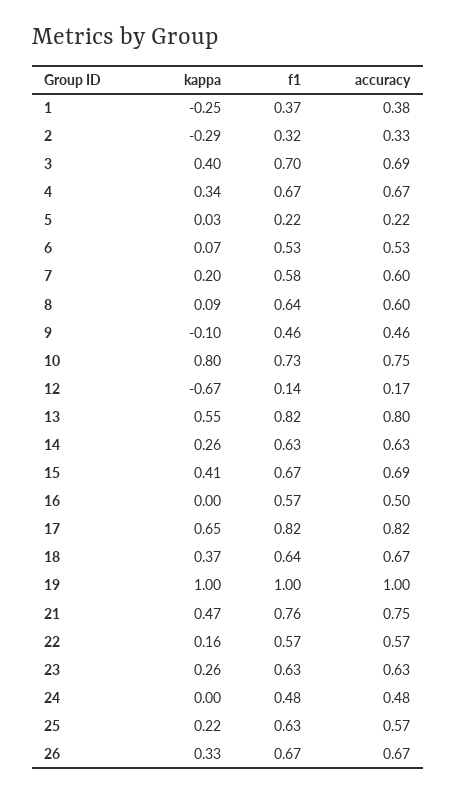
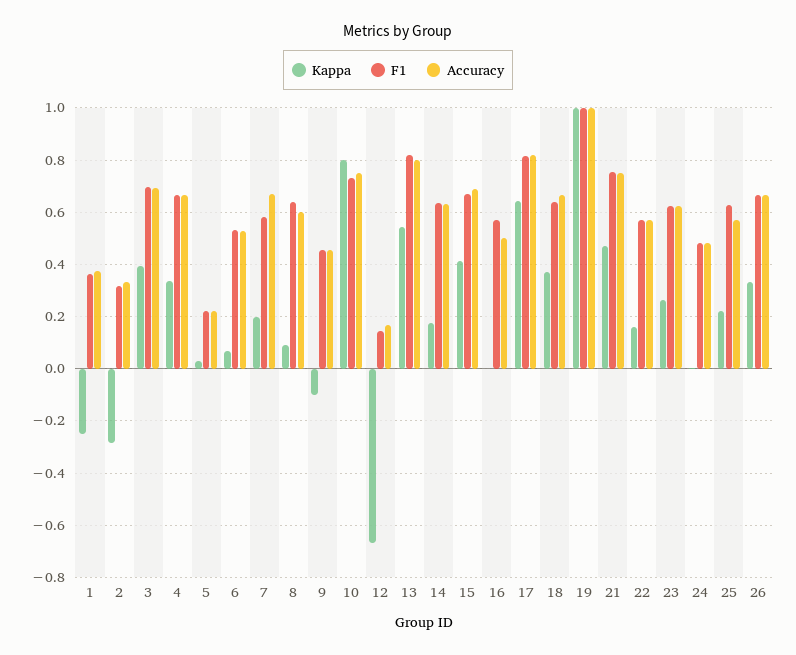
  {
    "kappa": {
      "1": -0.25,
      "2": -0.29,
      "3": 0.4,
      "4": 0.34,
      "5": 0.03,
      "6": 0.07,
      "7": 0.2,
      "8": 0.09,
      "9": -0.1,
      "10": 0.8,
      "12": -0.67,
      "13": 0.55,
-     "14": 0.26,
+     "14": 0.175,
      "15": 0.41,
      "16": 0,
      "17": 0.65,
      "18": 0.37,
      "19": 1,
      "21": 0.47,
      "22": 0.16,
      "23": 0.26,
      "24": 0,
      "25": 0.22,
      "26": 0.33
    },
    "f1": {
      "1": 0.37,
      "2": 0.32,
      "3": 0.7,
      "4": 0.67,
      "5": 0.22,
      "6": 0.53,
      "7": 0.58,
      "8": 0.64,
      "9": 0.46,
      "10": 0.73,
      "12": 0.14,
      "13": 0.82,
      "14": 0.63,
      "15": 0.67,
      "16": 0.57,
      "17": 0.82,
      "18": 0.64,
      "19": 1,
      "21": 0.76,
      "22": 0.57,
      "23": 0.63,
      "24": 0.48,
      "25": 0.63,
      "26": 0.67
    },
    "accuracy": {
      "1": 0.38,
      "2": 0.33,
      "3": 0.69,
      "4": 0.67,
      "5": 0.22,
      "6": 0.53,
-     "7": 0.6,
+     "7": 0.675,
      "8": 0.6,
      "9": 0.46,
      "10": 0.75,
      "12": 0.17,
      "13": 0.8,
      "14": 0.63,
      "15": 0.69,
      "16": 0.5,
      "17": 0.82,
      "18": 0.67,
      "19": 1,
      "21": 0.75,
      "22": 0.57,
      "23": 0.63,
      "24": 0.48,
      "25": 0.57,
      "26": 0.67
    }
  }

